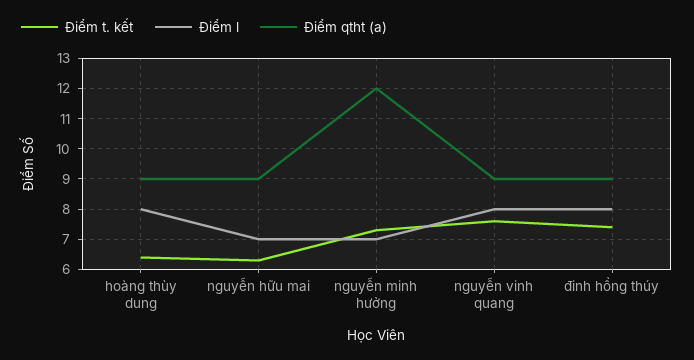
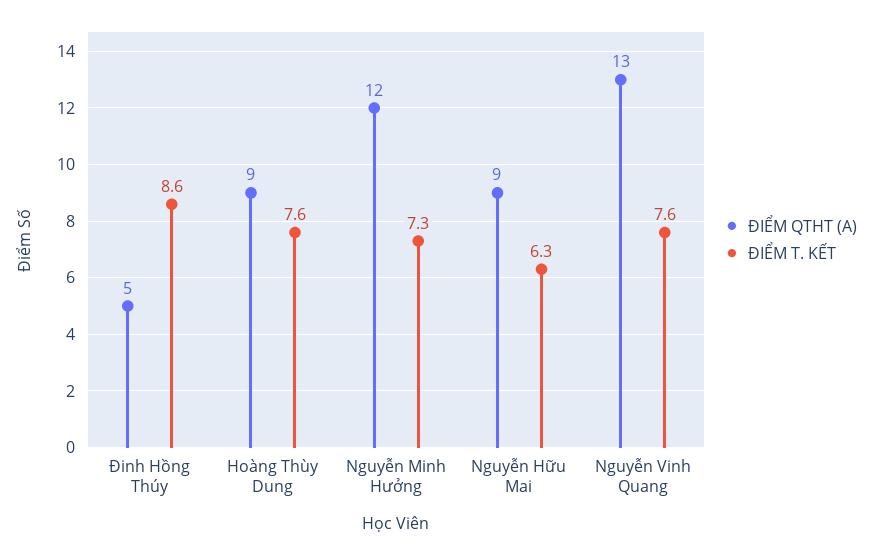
  {
    "Điểm t. kết": {
-     "hoàng thùy dung": 6.5,
+     "hoàng thùy dung": 7.6,
      "nguyễn hữu mai": 6.3,
      "nguyễn minh hưởng": 7.3,
      "nguyễn vinh quang": 7.6,
-     "đinh hồng thúy": 7.5
+     "đinh hồng thúy": 8.6
    },
-   "Điểm l": {
-     "hoàng thùy dung": 8,
-     "nguyễn hữu mai": 7,
-     "nguyễn minh hưởng": 7,
-     "nguyễn vinh quang": 8,
-     "đinh hồng thúy": 8
-   },
    "Điểm qtht (a)": {
      "hoàng thùy dung": 9,
      "nguyễn hữu mai": 9,
      "nguyễn minh hưởng": 12,
-     "nguyễn vinh quang": 9,
+     "nguyễn vinh quang": 13,
-     "đinh hồng thúy": 9
+     "đinh hồng thúy": 5
    }
  }

